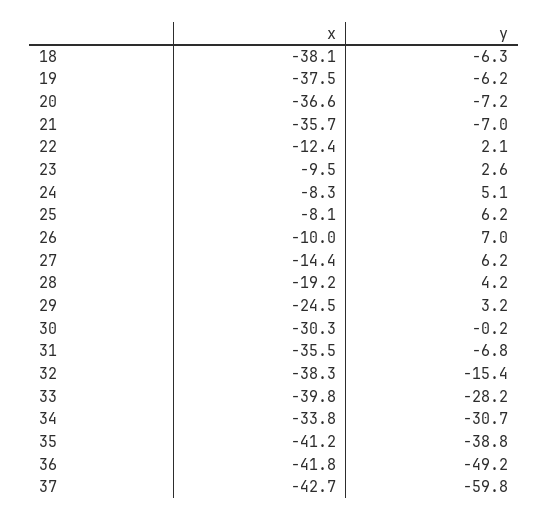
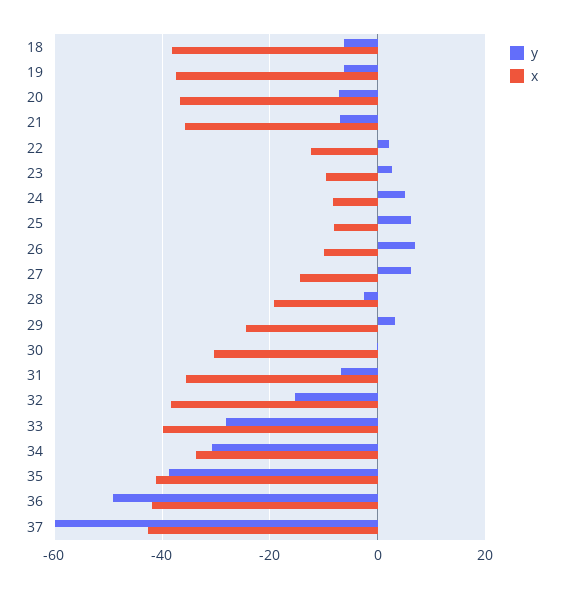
  {
    "x": {
      "18": -38.1,
      "19": -37.5,
      "20": -36.6,
      "21": -35.7,
      "22": -12.4,
      "23": -9.5,
      "24": -8.3,
      "25": -8.1,
      "26": -10,
      "27": -14.4,
      "28": -19.2,
      "29": -24.5,
      "30": -30.3,
      "31": -35.5,
      "32": -38.3,
      "33": -39.8,
      "34": -33.8,
      "35": -41.2,
      "36": -41.8,
      "37": -42.7
    },
    "y": {
      "18": -6.3,
      "19": -6.2,
      "20": -7.2,
      "21": -7,
      "22": 2.1,
      "23": 2.6,
      "24": 5.1,
      "25": 6.2,
      "26": 7,
      "27": 6.2,
-     "28": 4.2,
+     "28": -2,
      "29": 3.2,
      "30": -0.2,
      "31": -6.8,
      "32": -15.4,
      "33": -28.2,
      "34": -30.7,
      "35": -38.8,
      "36": -49.2,
      "37": -59.8
    }
  }

